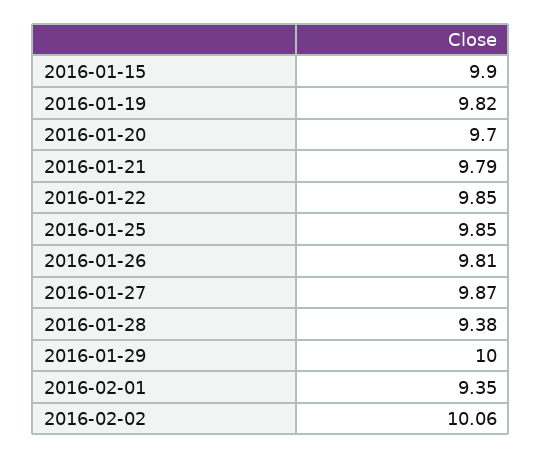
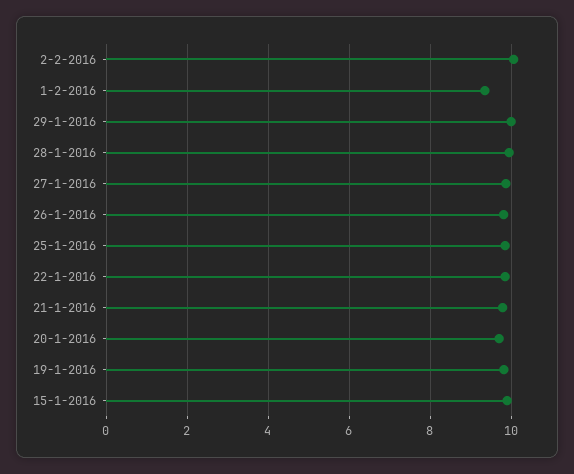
  {
    "2016-01-15": 9.9,
    "2016-01-19": 9.82,
    "2016-01-20": 9.7,
    "2016-01-21": 9.79,
    "2016-01-22": 9.85,
    "2016-01-25": 9.85,
    "2016-01-26": 9.81,
    "2016-01-27": 9.87,
-   "2016-01-28": 9.38,
+   "2016-01-28": 10,
    "2016-01-29": 10,
    "2016-02-01": 9.35,
    "2016-02-02": 10.06
  }

